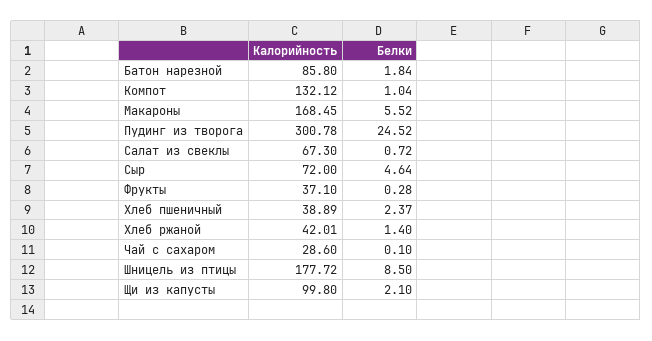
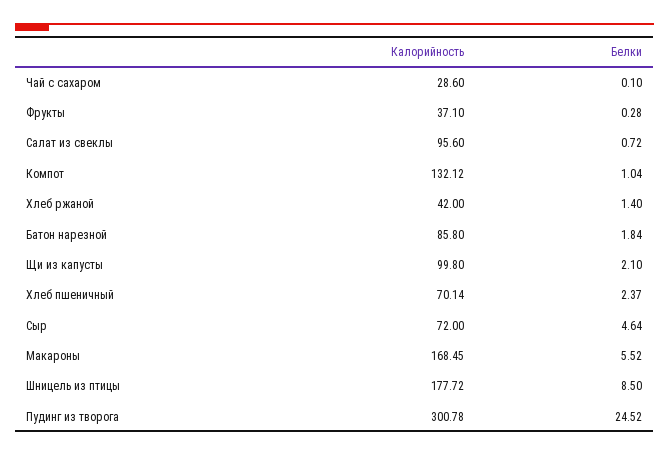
  {
    "Калорийность": {
      "Батон нарезной": 85.8,
      "Компот": 132.12,
      "Макароны": 168.45,
      "Пудинг из творога": 300.78,
-     "Салат из свеклы": 67.3,
+     "Салат из свеклы": 95.6,
      "Сыр": 72,
      "Фрукты": 37.1,
-     "Хлеб пшеничный": 38.89,
+     "Хлеб пшеничный": 70.14,
-     "Хлеб ржаной": 42.01,
+     "Хлеб ржаной": 42,
      "Чай с сахаром": 28.6,
      "Шницель из птицы": 177.72,
      "Щи из капусты": 99.8
    },
    "Белки": {
      "Батон нарезной": 1.84,
      "Компот": 1.04,
      "Макароны": 5.52,
      "Пудинг из творога": 24.52,
      "Салат из свеклы": 0.72,
      "Сыр": 4.64,
      "Фрукты": 0.28,
      "Хлеб пшеничный": 2.37,
      "Хлеб ржаной": 1.4,
      "Чай с сахаром": 0.1,
      "Шницель из птицы": 8.5,
      "Щи из капусты": 2.1
    }
  }

